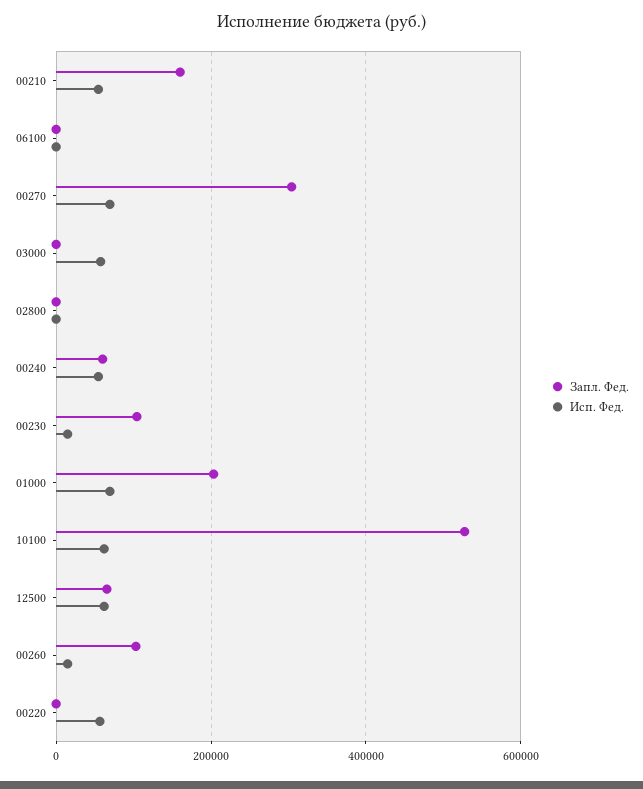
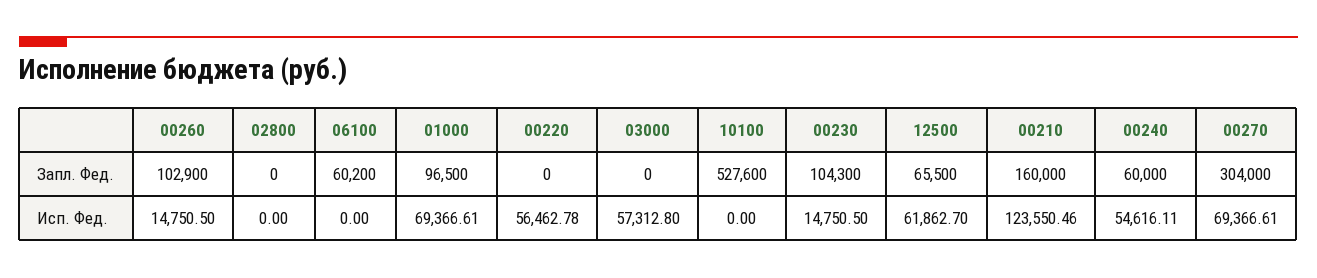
  {
    "Запл. Фед.": {
      "00210": 160000,
-     "06100": 0,
+     "06100": 60200,
      "00270": 304000,
      "03000": 0,
      "02800": 0,
      "00240": 60000,
      "00230": 104300,
-     "01000": 200000,
+     "01000": 96500,
      "10100": 527600,
      "12500": 65500,
      "00260": 102900,
      "00220": 0
    },
    "Исп. Фед.": {
-     "00210": 60000,
+     "00210": 123550.46,
      "06100": 0,
      "00270": 69366.61,
      "03000": 57312.8,
      "02800": 0,
      "00240": 54616.11,
      "00230": 14750.5,
      "01000": 69366.61,
-     "10100": 60000,
+     "10100": 0,
      "12500": 61862.7,
      "00260": 14750.5,
      "00220": 56462.78
    }
  }

